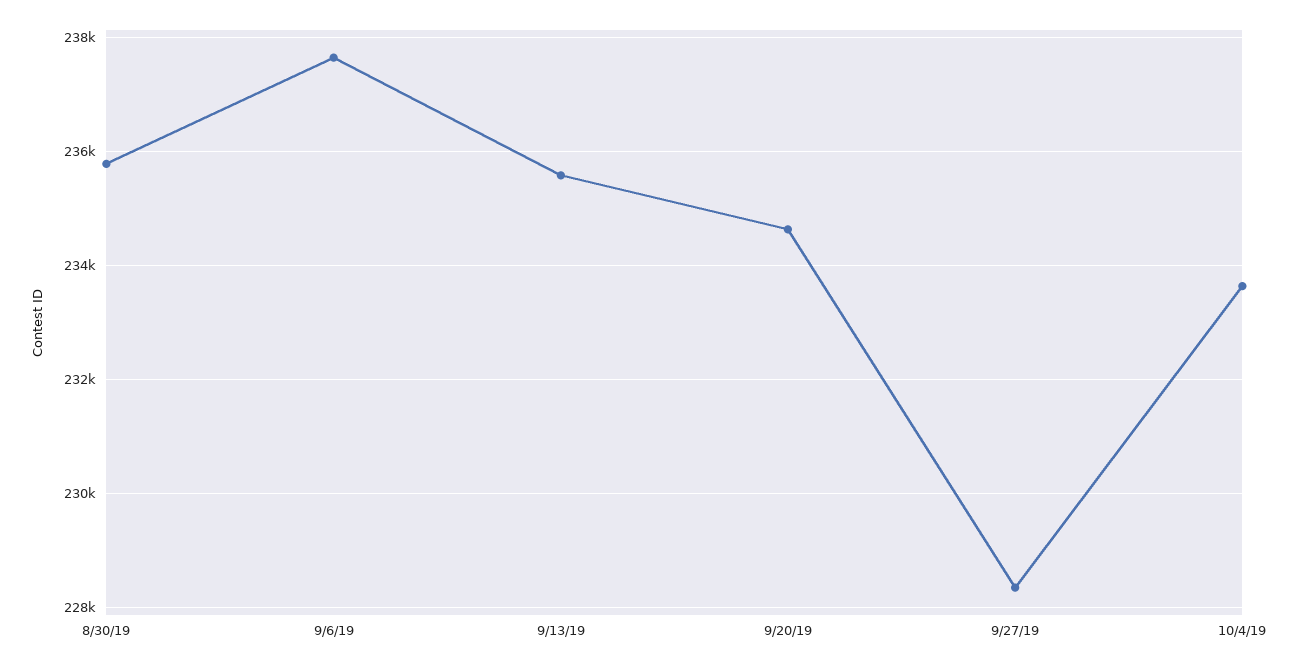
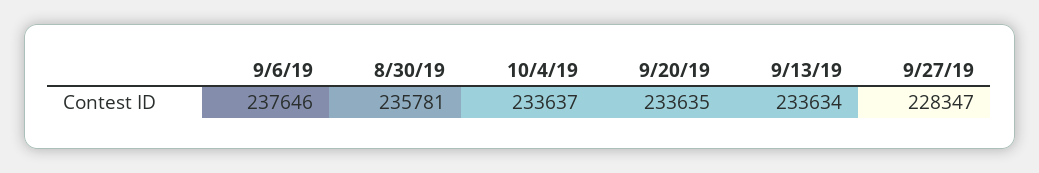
  {
    "8/30/19": 235781,
    "9/6/19": 237646,
-   "9/13/19": 235600,
+   "9/13/19": 233634,
-   "9/20/19": 234600,
+   "9/20/19": 233635,
    "9/27/19": 228347,
    "10/4/19": 233637
  }

